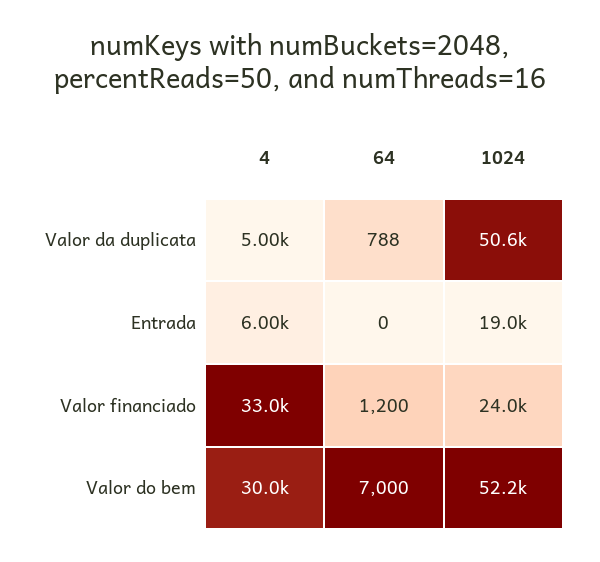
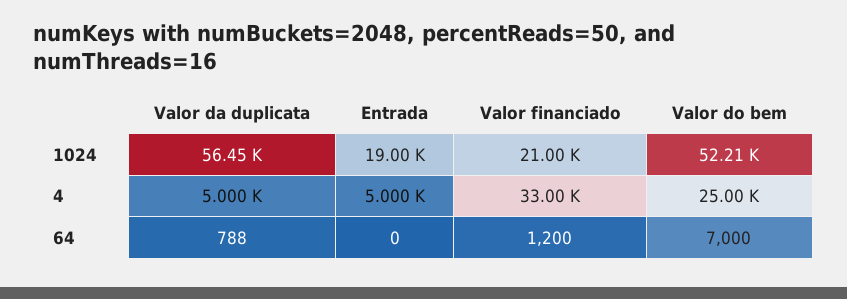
  {
    "4": {
      "Valor da duplicata": 5000,
-     "Entrada": 6000,
+     "Entrada": 5000,
      "Valor financiado": 33000,
-     "Valor do bem": 30000
+     "Valor do bem": 25000
    },
    "64": {
      "Valor da duplicata": 788,
      "Entrada": 0,
      "Valor financiado": 1200,
      "Valor do bem": 7000
    },
    "1024": {
-     "Valor da duplicata": 50600,
+     "Valor da duplicata": 56450,
      "Entrada": 19000,
-     "Valor financiado": 24000,
+     "Valor financiado": 21000,
      "Valor do bem": 52210
    }
  }

